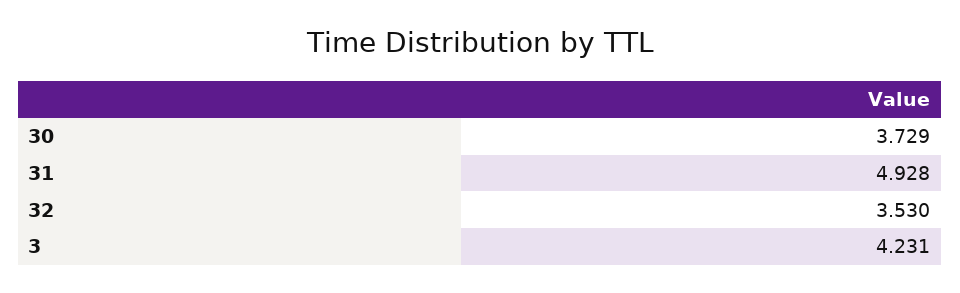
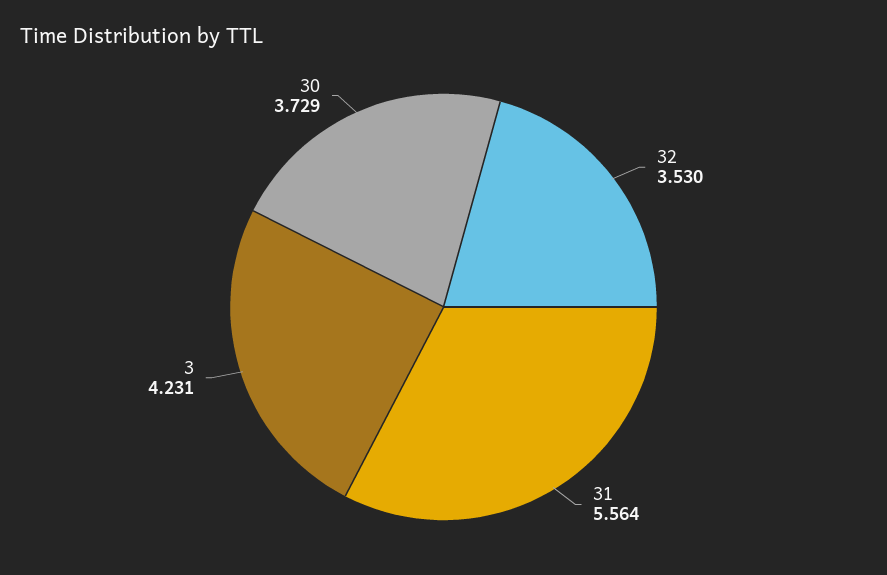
  {
    "30": 3.729,
-   "31": 4.928,
+   "31": 5.564,
    "32": 3.53,
    "3": 4.231
  }

